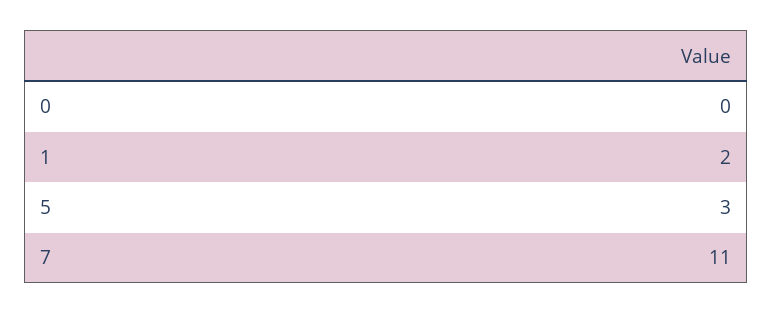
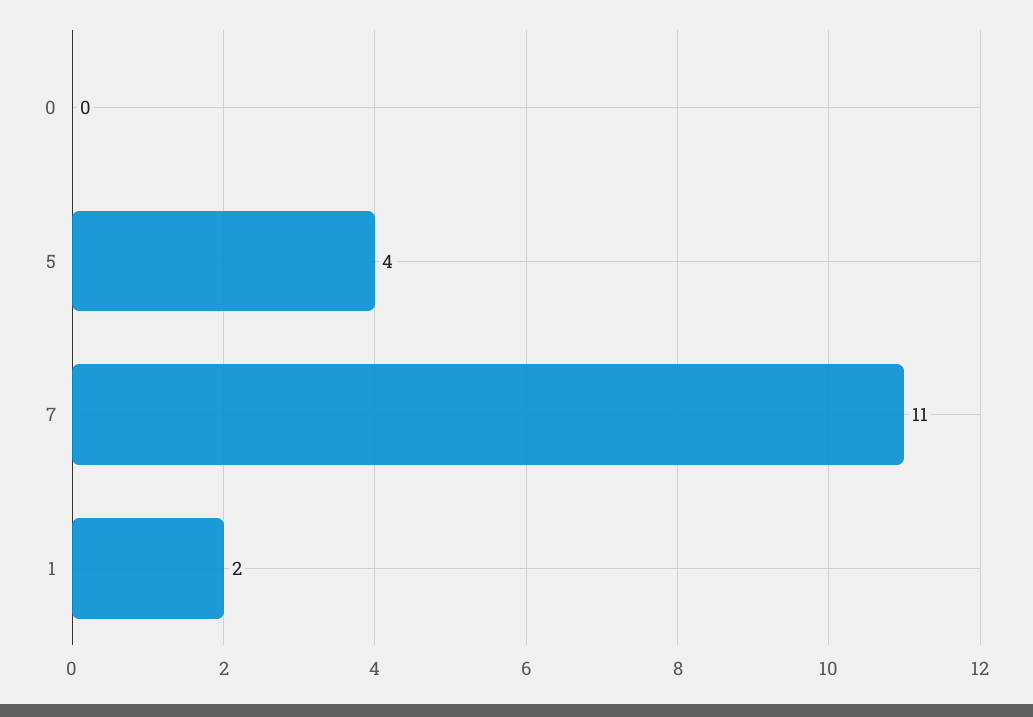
  {
    "0": 0,
    "1": 2,
-   "5": 3,
+   "5": 4,
    "7": 11
  }

